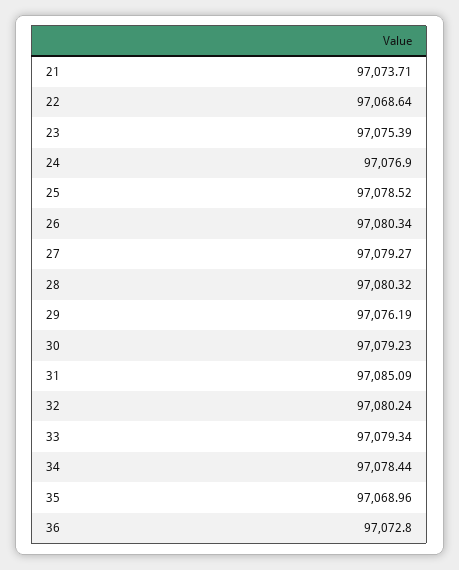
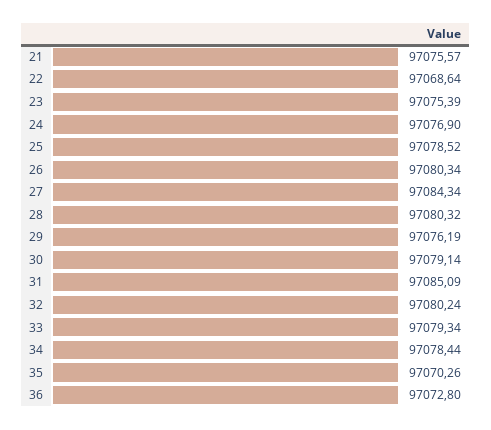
  {
-   "21": 97073.71,
+   "21": 97075.57,
    "22": 97068.64,
    "23": 97075.39,
    "24": 97076.9,
    "25": 97078.52,
    "26": 97080.34,
-   "27": 97079.27,
+   "27": 97084.34,
    "28": 97080.32,
    "29": 97076.19,
-   "30": 97079.23,
+   "30": 97079.14,
    "31": 97085.09,
    "32": 97080.24,
    "33": 97079.34,
    "34": 97078.44,
-   "35": 97068.96,
+   "35": 97070.26,
    "36": 97072.8
  }

